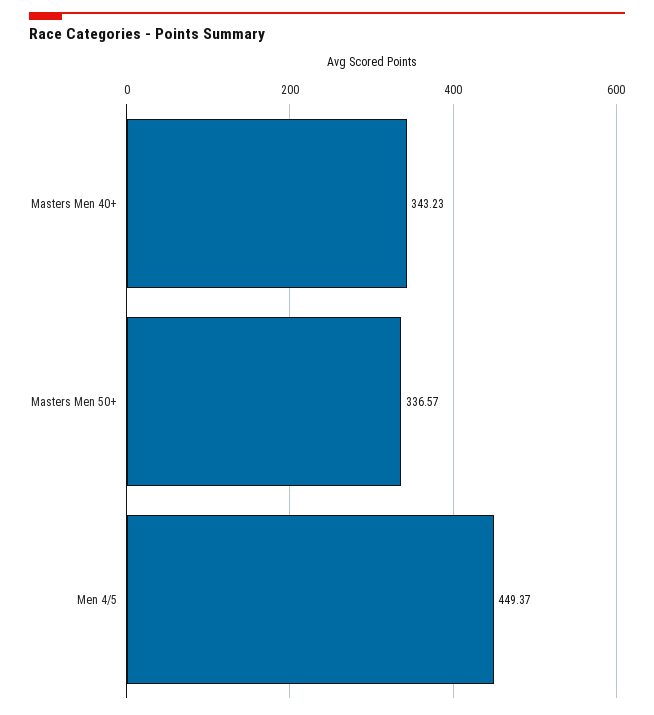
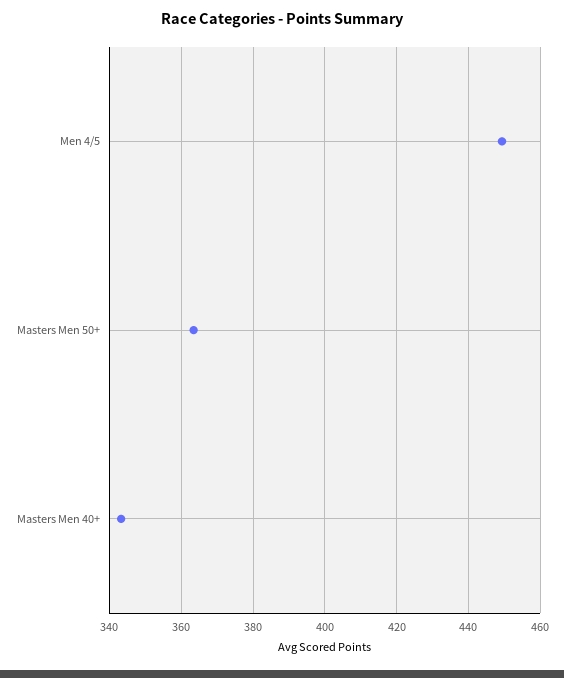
  {
    "Masters Men 40+": 343.23,
-   "Masters Men 50+": 336.57,
+   "Masters Men 50+": 364,
    "Men 4/5": 449.37
  }

